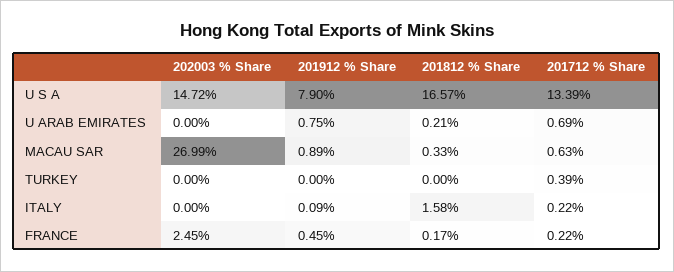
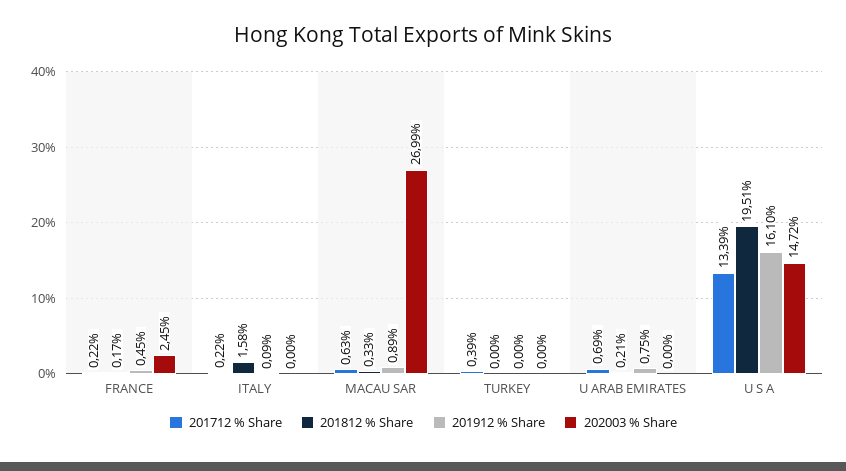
  {
    "202003 % Share": {
      "U S A": 14.72,
      "U ARAB EMIRATES": 0,
      "MACAU SAR": 26.99,
      "TURKEY": 0,
      "ITALY": 0,
      "FRANCE": 2.45
    },
    "201912 % Share": {
-     "U S A": 7.9,
+     "U S A": 16.1,
      "U ARAB EMIRATES": 0.75,
      "MACAU SAR": 0.89,
      "TURKEY": 0,
      "ITALY": 0.09,
      "FRANCE": 0.45
    },
    "201812 % Share": {
-     "U S A": 16.57,
+     "U S A": 19.51,
      "U ARAB EMIRATES": 0.21,
      "MACAU SAR": 0.33,
      "TURKEY": 0,
      "ITALY": 1.58,
      "FRANCE": 0.17
    },
    "201712 % Share": {
      "U S A": 13.39,
      "U ARAB EMIRATES": 0.69,
      "MACAU SAR": 0.63,
      "TURKEY": 0.39,
      "ITALY": 0.22,
      "FRANCE": 0.22
    }
  }

